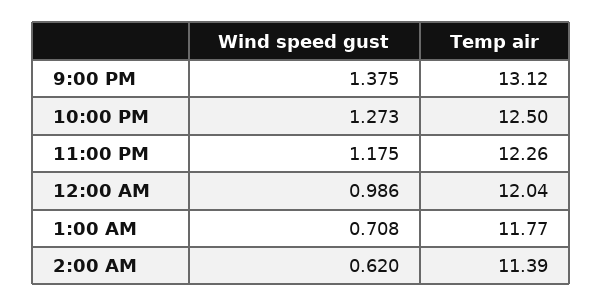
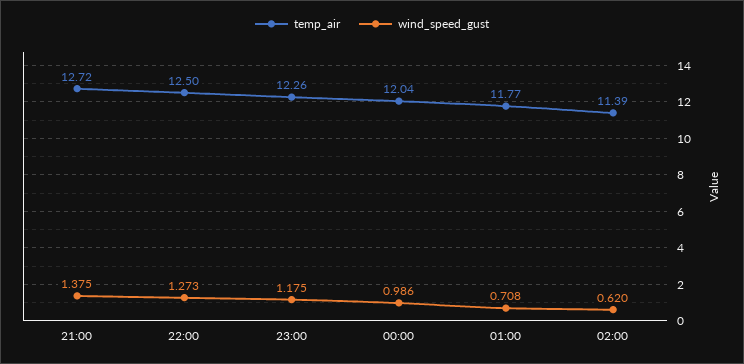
  {
    "Wind speed gust": {
      "9:00 PM": 1.375,
      "10:00 PM": 1.273,
      "11:00 PM": 1.175,
      "12:00 AM": 0.986,
      "1:00 AM": 0.708,
      "2:00 AM": 0.62
    },
    "Temp air": {
-     "9:00 PM": 13.12,
+     "9:00 PM": 12.72,
      "10:00 PM": 12.5,
      "11:00 PM": 12.26,
      "12:00 AM": 12.04,
      "1:00 AM": 11.77,
      "2:00 AM": 11.39
    }
  }

